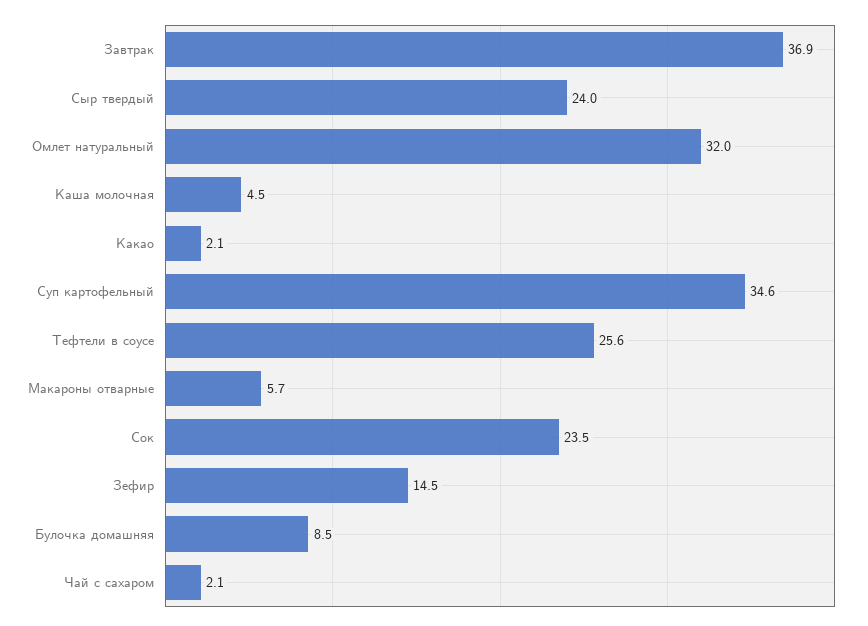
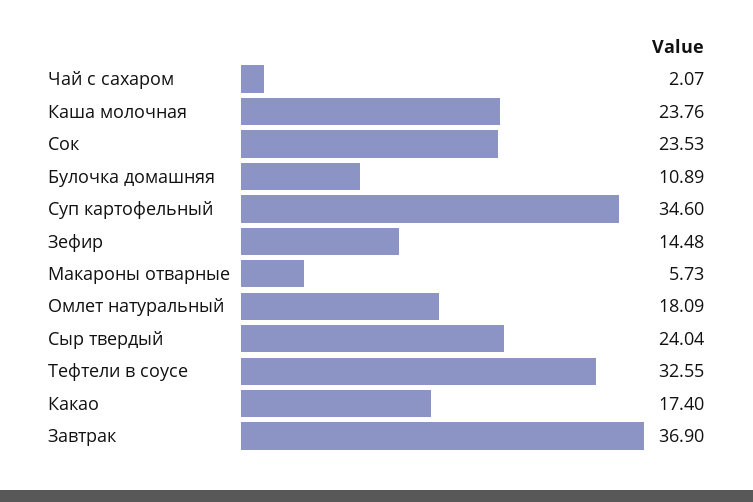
  {
    "Завтрак": 36.9,
    "Сыр твердый": 24.04,
-   "Омлет натуральный": 32,
+   "Омлет натуральный": 18.09,
-   "Каша молочная": 4.5,
+   "Каша молочная": 23.76,
-   "Какао": 2.1,
+   "Какао": 17.4,
    "Суп картофельный": 34.6,
-   "Тефтели в соусе": 25.6,
+   "Тефтели в соусе": 32.55,
    "Макароны отварные": 5.73,
    "Сок": 23.53,
    "Зефир": 14.48,
-   "Булочка домашняя": 8.5,
+   "Булочка домашняя": 10.89,
    "Чай с сахаром": 2.07
  }

